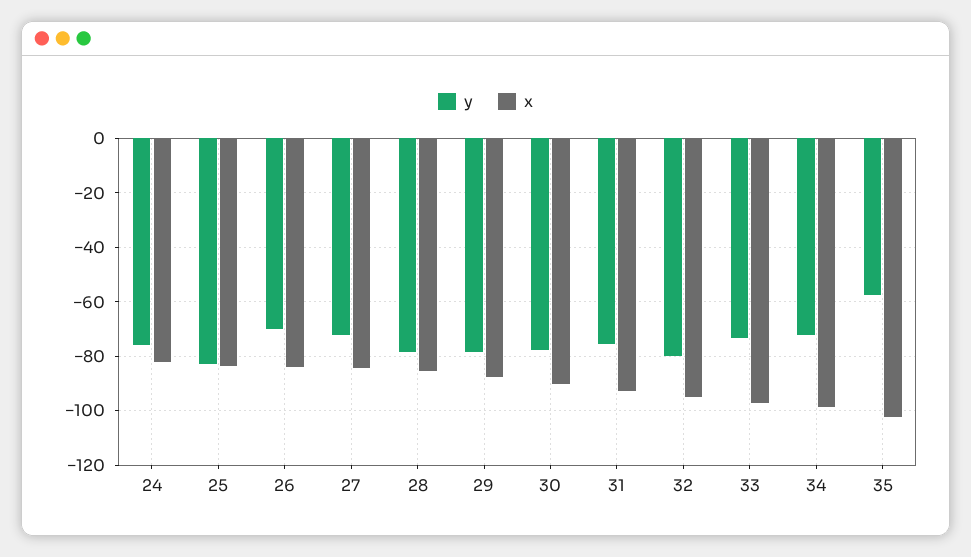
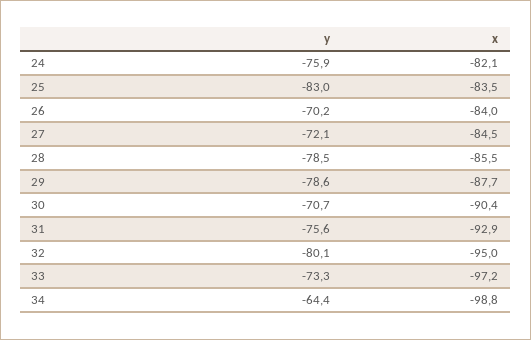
  {
    "y": {
      "24": -75.9,
      "25": -83,
      "26": -70.2,
      "27": -72.1,
      "28": -78.5,
      "29": -78.6,
-     "30": -77.5,
+     "30": -70.7,
      "31": -75.6,
      "32": -80.1,
      "33": -73.3,
-     "34": -72.5,
+     "34": -64.4
-     "35": -57.5
    },
    "x": {
      "24": -82.1,
      "25": -83.5,
      "26": -84,
      "27": -84.5,
      "28": -85.5,
      "29": -87.7,
      "30": -90.4,
      "31": -92.9,
      "32": -95,
      "33": -97.2,
-     "34": -98.8,
+     "34": -98.8
-     "35": -102.5
    }
  }

